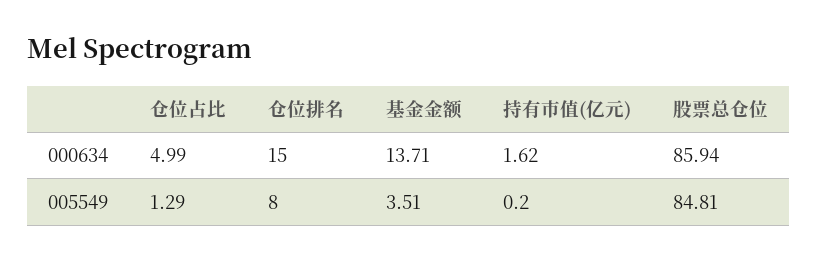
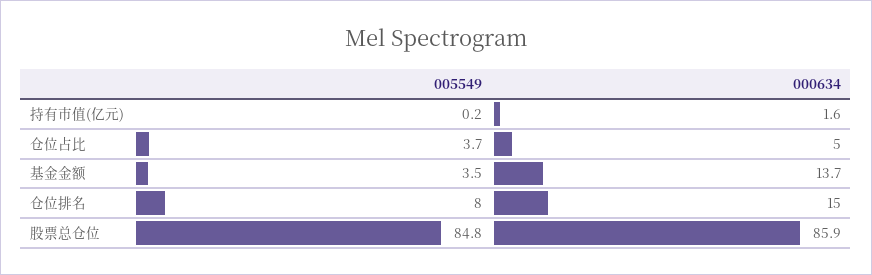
  {
    "仓位占比": {
      "000634": 4.99,
-     "005549": 1.29
+     "005549": 3.7
    },
    "仓位排名": {
      "000634": 15,
      "005549": 8
    },
    "基金金额": {
      "000634": 13.71,
      "005549": 3.51
    },
    "持有市值(亿元)": {
      "000634": 1.62,
      "005549": 0.2
    },
    "股票总仓位": {
      "000634": 85.94,
      "005549": 84.81
    }
  }

